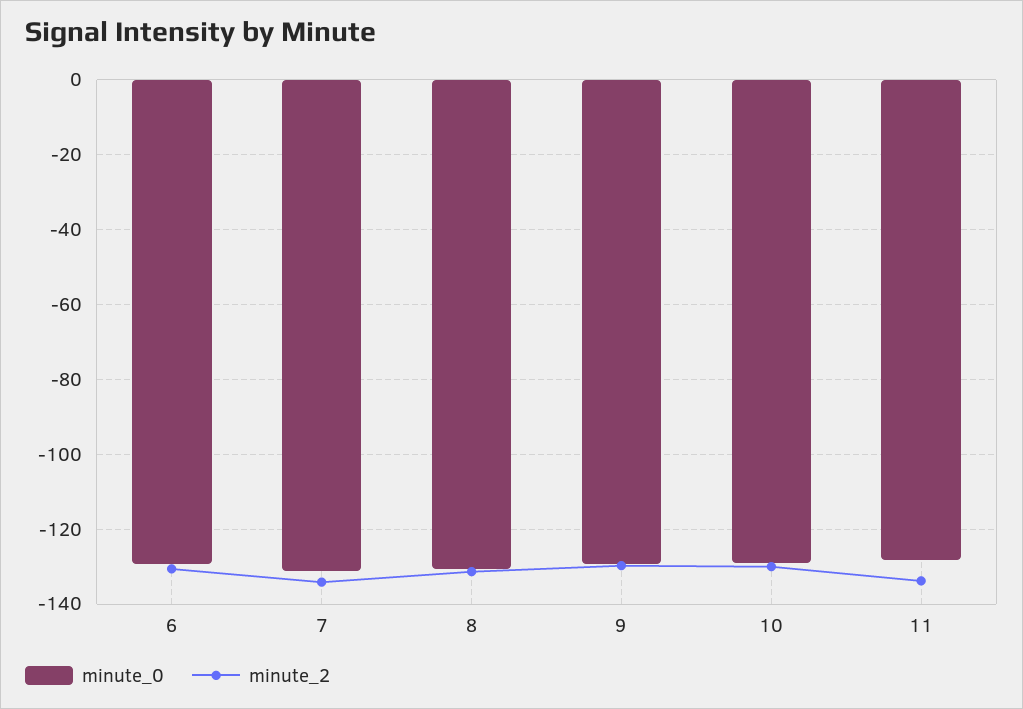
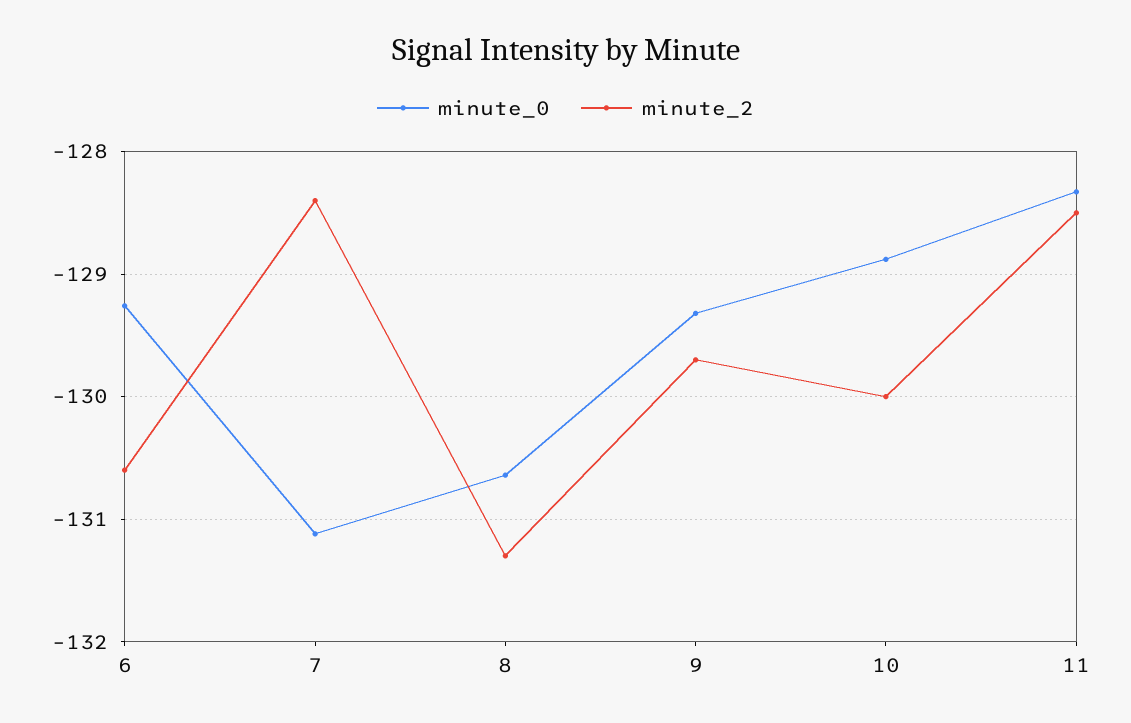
  {
    "minute_0": {
      "6": -129.3,
      "7": -131.1,
      "8": -130.6,
      "9": -129.3,
      "10": -128.9,
      "11": -128.3
    },
    "minute_2": {
      "6": -130.6,
-     "7": -134,
+     "7": -128.4,
      "8": -131.3,
      "9": -129.7,
      "10": -130,
-     "11": -134
+     "11": -128.5
    }
  }

